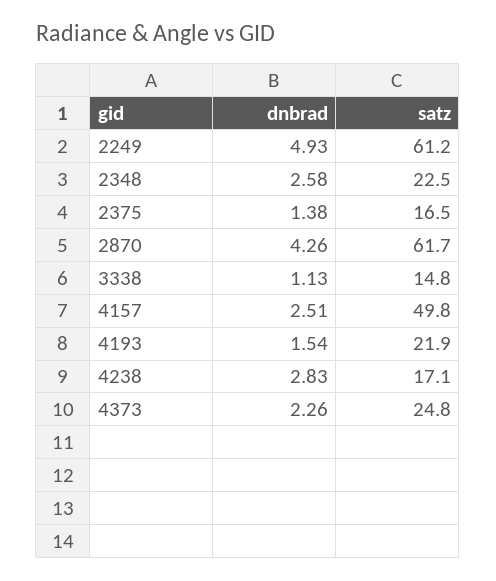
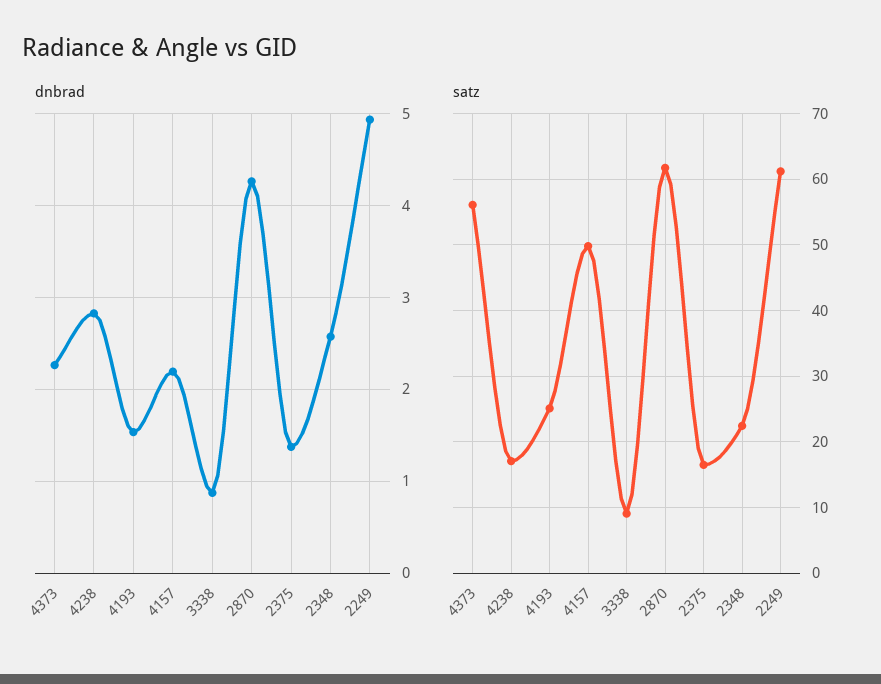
  {
    "dnbrad": {
      "2249": 4.93,
      "2348": 2.58,
      "2375": 1.38,
      "2870": 4.26,
-     "3338": 1.13,
+     "3338": 0.9,
-     "4157": 2.51,
+     "4157": 2.2,
      "4193": 1.54,
      "4238": 2.83,
      "4373": 2.26
    },
    "satz": {
      "2249": 61.2,
      "2348": 22.5,
      "2375": 16.5,
      "2870": 61.7,
-     "3338": 14.8,
+     "3338": 9,
      "4157": 49.8,
-     "4193": 21.9,
+     "4193": 25,
      "4238": 17.1,
-     "4373": 24.8
+     "4373": 56
    }
  }

